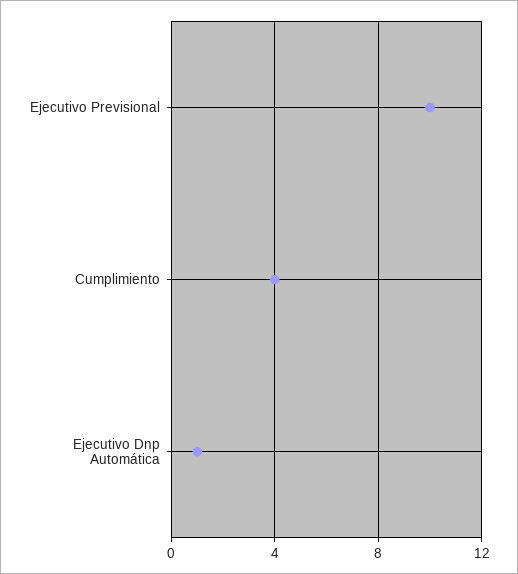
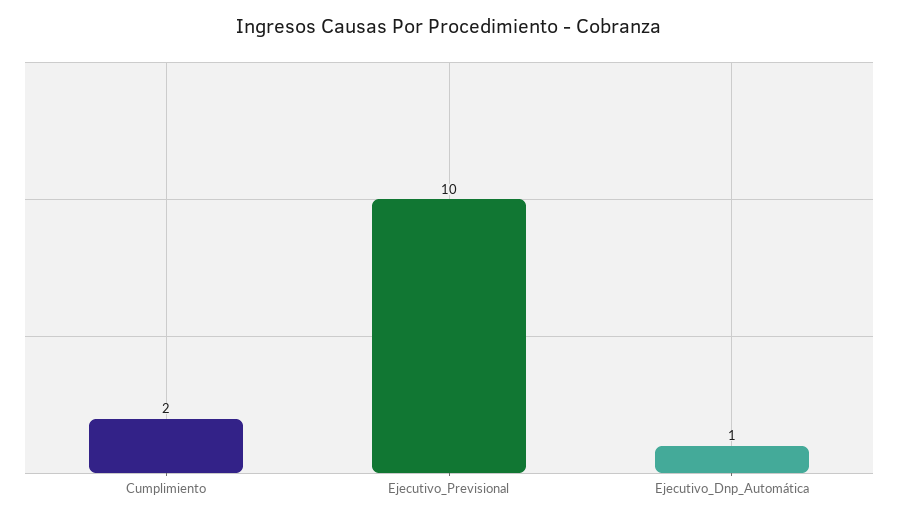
  {
    "Ejecutivo Previsional": 10,
-   "Cumplimiento": 4,
+   "Cumplimiento": 2,
    "Ejecutivo Dnp Automática": 1
  }

